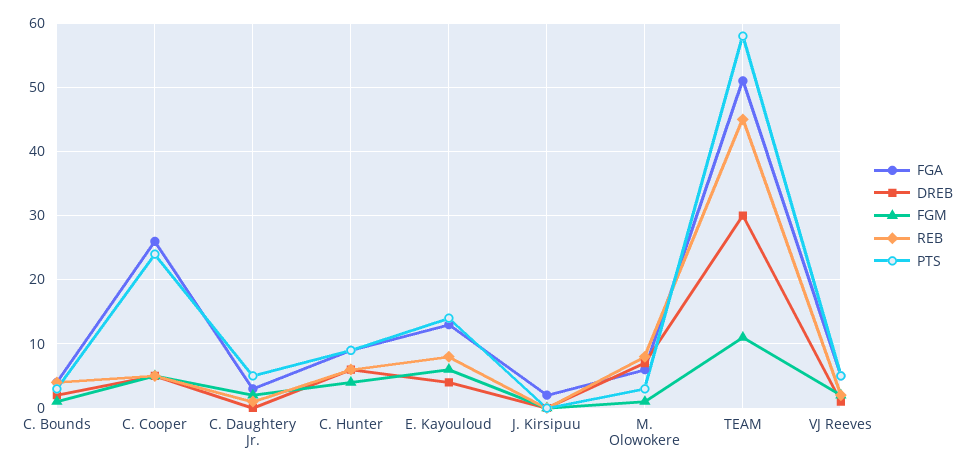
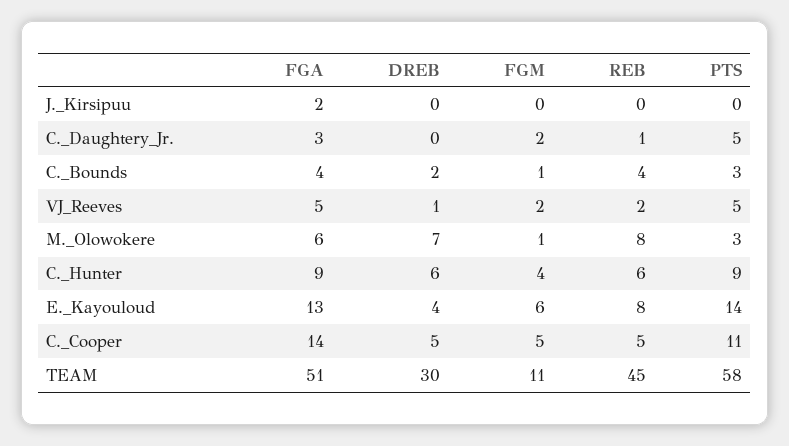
  {
    "FGA": {
      "C. Bounds": 4,
-     "C. Cooper": 26,
+     "C. Cooper": 14,
      "C. Daughtery Jr.": 3,
      "C. Hunter": 9,
      "E. Kayouloud": 13,
      "J. Kirsipuu": 2,
      "M. Olowokere": 6,
      "TEAM": 51,
      "VJ Reeves": 5
    },
    "DREB": {
      "C. Bounds": 2,
      "C. Cooper": 5,
      "C. Daughtery Jr.": 0,
      "C. Hunter": 6,
      "E. Kayouloud": 4,
      "J. Kirsipuu": 0,
      "M. Olowokere": 7,
      "TEAM": 30,
      "VJ Reeves": 1
    },
    "FGM": {
      "C. Bounds": 1,
      "C. Cooper": 5,
      "C. Daughtery Jr.": 2,
      "C. Hunter": 4,
      "E. Kayouloud": 6,
      "J. Kirsipuu": 0,
      "M. Olowokere": 1,
      "TEAM": 11,
      "VJ Reeves": 2
    },
    "REB": {
      "C. Bounds": 4,
      "C. Cooper": 5,
      "C. Daughtery Jr.": 1,
      "C. Hunter": 6,
      "E. Kayouloud": 8,
      "J. Kirsipuu": 0,
      "M. Olowokere": 8,
      "TEAM": 45,
      "VJ Reeves": 2
    },
    "PTS": {
      "C. Bounds": 3,
-     "C. Cooper": 24,
+     "C. Cooper": 11,
      "C. Daughtery Jr.": 5,
      "C. Hunter": 9,
      "E. Kayouloud": 14,
      "J. Kirsipuu": 0,
      "M. Olowokere": 3,
      "TEAM": 58,
      "VJ Reeves": 5
    }
  }

